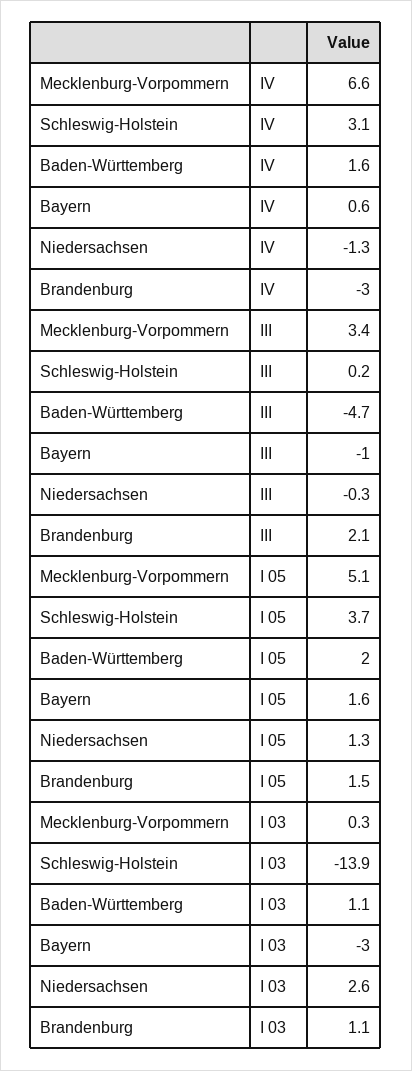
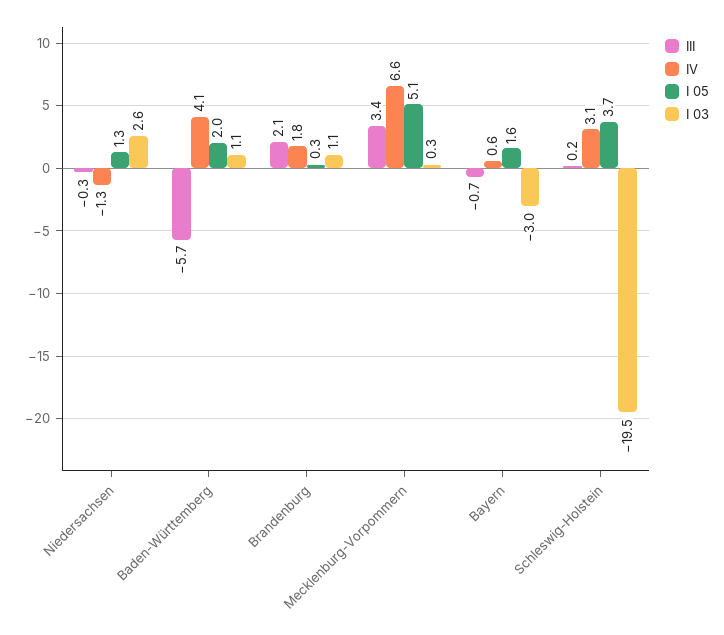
  {
    "IV": {
      "Mecklenburg-Vorpommern": 6.6,
      "Schleswig-Holstein": 3.1,
-     "Baden-Württemberg": 1.6,
+     "Baden-Württemberg": 4.1,
      "Bayern": 0.6,
      "Niedersachsen": -1.3,
-     "Brandenburg": -3
+     "Brandenburg": 1.8
    },
    "III": {
      "Mecklenburg-Vorpommern": 3.4,
      "Schleswig-Holstein": 0.2,
-     "Baden-Württemberg": -4.7,
+     "Baden-Württemberg": -5.7,
-     "Bayern": -1,
+     "Bayern": -0.7,
      "Niedersachsen": -0.3,
      "Brandenburg": 2.1
    },
    "I 05": {
      "Mecklenburg-Vorpommern": 5.1,
      "Schleswig-Holstein": 3.7,
      "Baden-Württemberg": 2,
      "Bayern": 1.6,
      "Niedersachsen": 1.3,
-     "Brandenburg": 1.5
+     "Brandenburg": 0.3
    },
    "I 03": {
      "Mecklenburg-Vorpommern": 0.3,
-     "Schleswig-Holstein": -13.9,
+     "Schleswig-Holstein": -19.5,
      "Baden-Württemberg": 1.1,
      "Bayern": -3,
      "Niedersachsen": 2.6,
      "Brandenburg": 1.1
    }
  }

